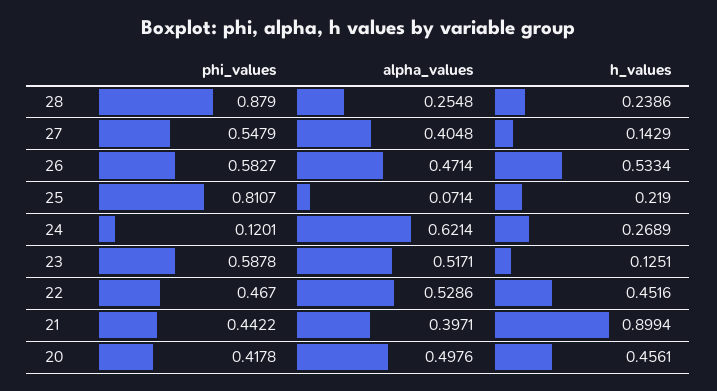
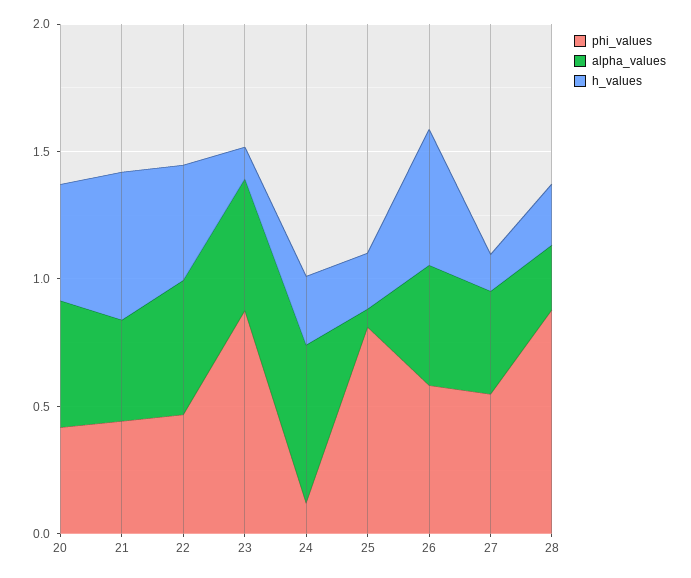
  {
    "phi_values": {
      "28": 0.879,
      "27": 0.5479,
      "26": 0.5827,
      "25": 0.8107,
      "24": 0.1201,
-     "23": 0.5878,
+     "23": 0.9,
      "22": 0.467,
      "21": 0.4422,
      "20": 0.4178
    },
    "alpha_values": {
      "28": 0.2548,
      "27": 0.4048,
      "26": 0.4714,
      "25": 0.0714,
      "24": 0.6214,
      "23": 0.5171,
      "22": 0.5286,
      "21": 0.3971,
      "20": 0.4976
    },
    "h_values": {
      "28": 0.2386,
      "27": 0.1429,
      "26": 0.5334,
      "25": 0.219,
      "24": 0.2689,
      "23": 0.1251,
      "22": 0.4516,
-     "21": 0.8994,
+     "21": 0.6,
      "20": 0.4561
    }
  }

